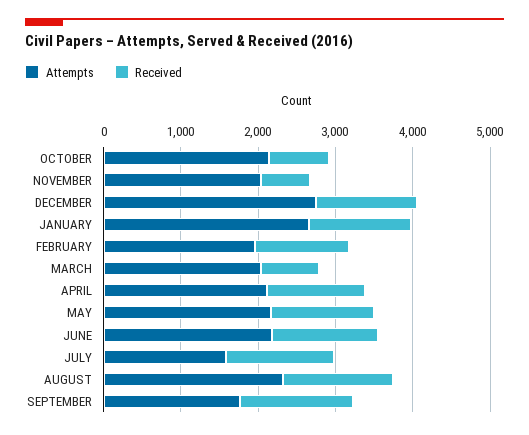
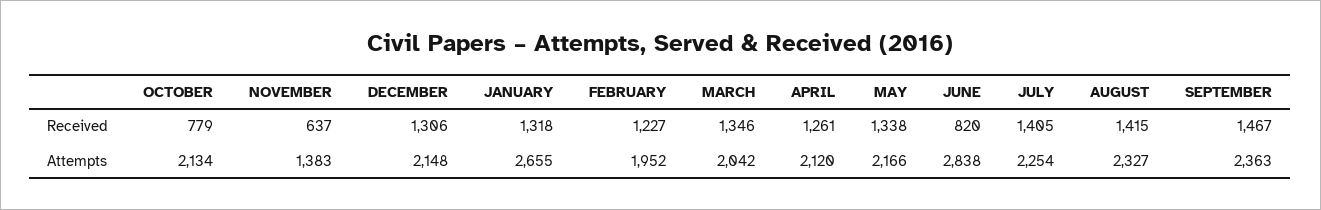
  {
    "Attempts": {
      "OCTOBER": 2134,
-     "NOVEMBER": 2000,
+     "NOVEMBER": 1383,
-     "DECEMBER": 2800,
+     "DECEMBER": 2148,
      "JANUARY": 2655,
      "FEBRUARY": 1952,
      "MARCH": 2042,
      "APRIL": 2120,
      "MAY": 2166,
-     "JUNE": 2200,
+     "JUNE": 2838,
-     "JULY": 1600,
+     "JULY": 2254,
      "AUGUST": 2327,
-     "SEPTEMBER": 1800
+     "SEPTEMBER": 2363
    },
    "Received": {
      "OCTOBER": 779,
      "NOVEMBER": 637,
      "DECEMBER": 1306,
      "JANUARY": 1318,
      "FEBRUARY": 1227,
-     "MARCH": 800,
+     "MARCH": 1346,
      "APRIL": 1261,
      "MAY": 1338,
-     "JUNE": 1400,
+     "JUNE": 820,
      "JULY": 1405,
      "AUGUST": 1415,
      "SEPTEMBER": 1467
    }
  }

